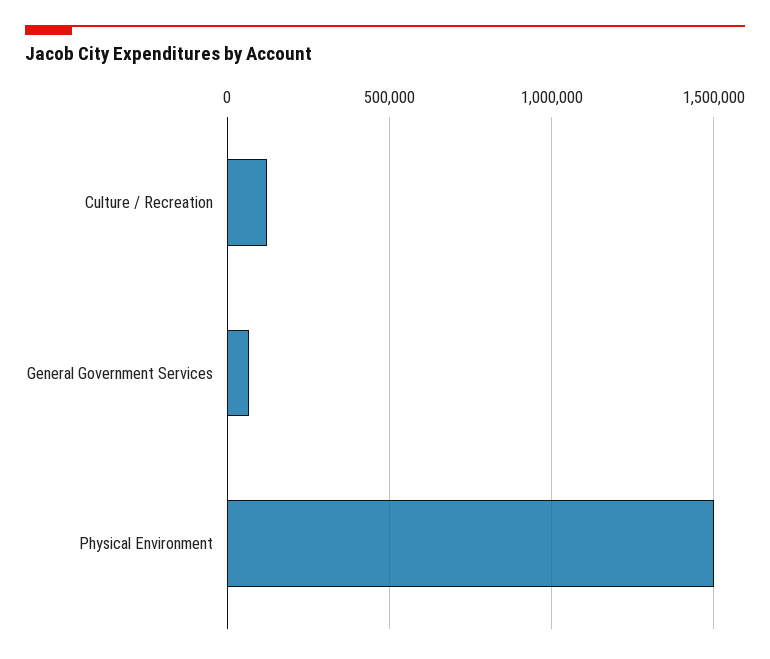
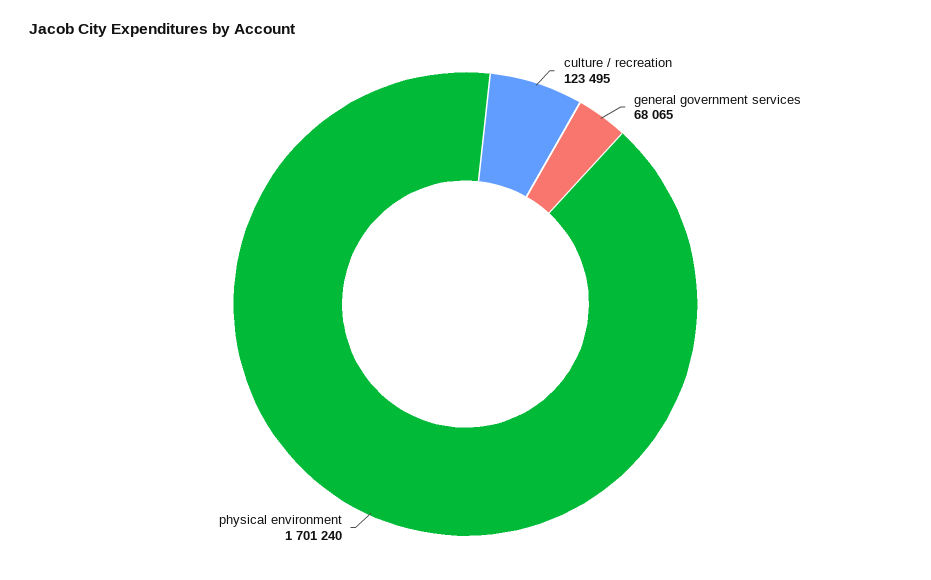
  {
    "Culture / Recreation": 123495,
    "General Government Services": 68065,
-   "Physical Environment": 1500000
+   "Physical Environment": 1701240
  }

